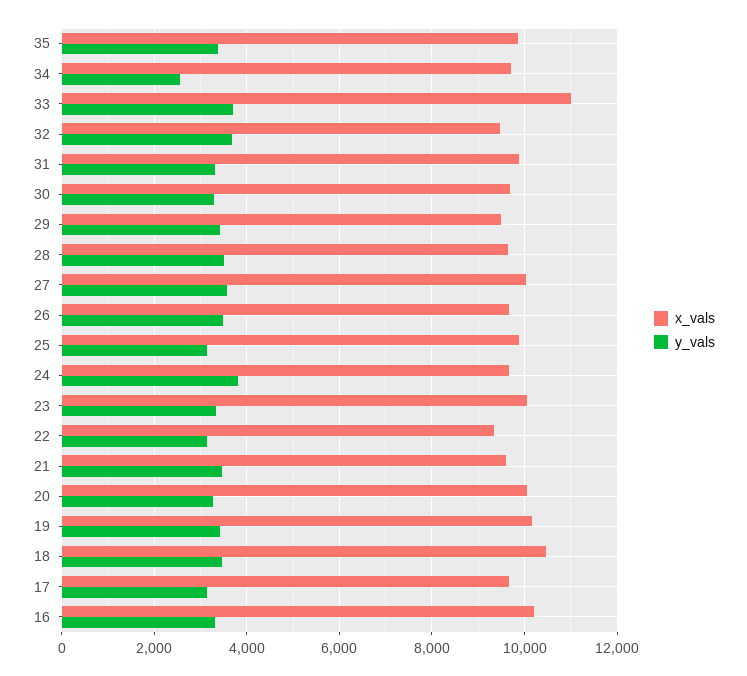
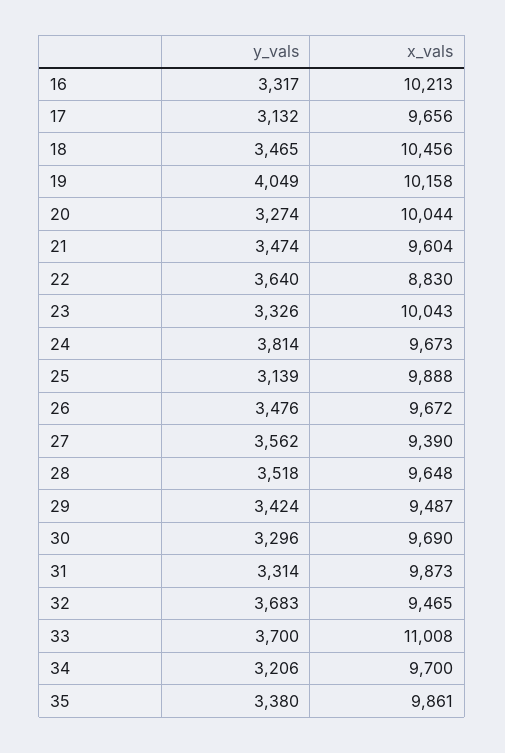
  {
    "x_vals": {
      "35": 9861,
      "34": 9700,
      "33": 11008,
      "32": 9465,
      "31": 9873,
      "30": 9690,
      "29": 9487,
      "28": 9648,
-     "27": 10000,
+     "27": 9390,
      "26": 9672,
      "25": 9888,
      "24": 9673,
      "23": 10043,
-     "22": 9400,
+     "22": 8830,
      "21": 9604,
      "20": 10044,
      "19": 10158,
      "18": 10456,
      "17": 9656,
      "16": 10213
    },
    "y_vals": {
      "35": 3380,
-     "34": 2600,
+     "34": 3206,
      "33": 3700,
      "32": 3683,
      "31": 3314,
      "30": 3296,
      "29": 3424,
      "28": 3518,
      "27": 3562,
      "26": 3476,
      "25": 3139,
      "24": 3814,
      "23": 3326,
-     "22": 3200,
+     "22": 3640,
      "21": 3474,
      "20": 3274,
-     "19": 3400,
+     "19": 4049,
      "18": 3465,
      "17": 3132,
      "16": 3317
    }
  }

